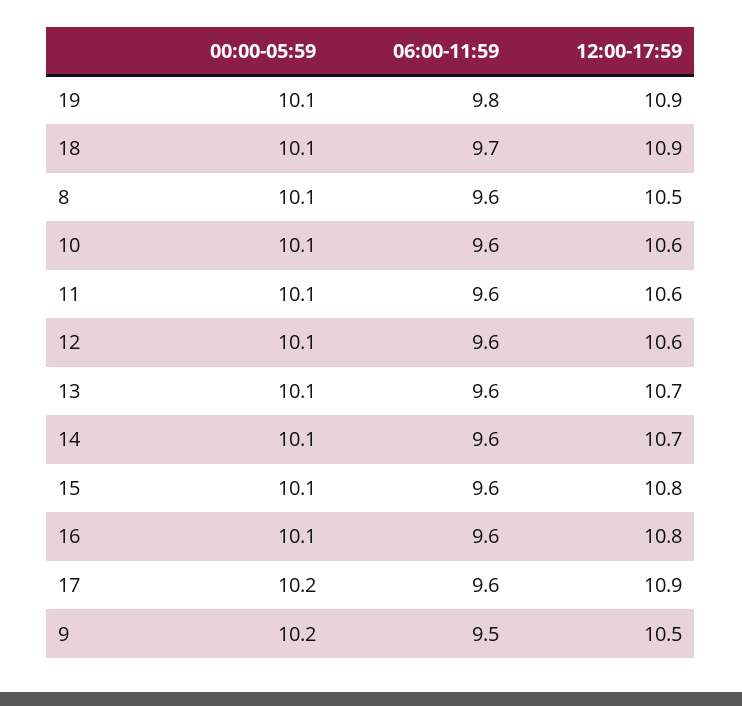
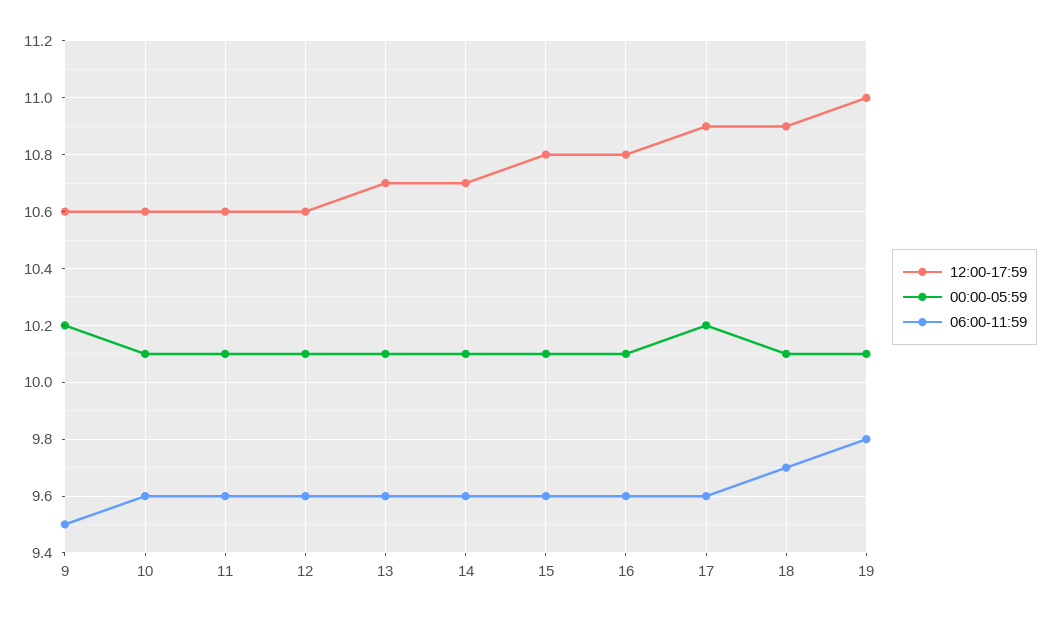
  {
    "00:00-05:59": {
      "19": 10.1,
      "18": 10.1,
-     "8": 10.1,
      "10": 10.1,
      "11": 10.1,
      "12": 10.1,
      "13": 10.1,
      "14": 10.1,
      "15": 10.1,
      "16": 10.1,
      "17": 10.2,
      "9": 10.2
    },
    "06:00-11:59": {
      "19": 9.8,
      "18": 9.7,
-     "8": 9.6,
      "10": 9.6,
      "11": 9.6,
      "12": 9.6,
      "13": 9.6,
      "14": 9.6,
      "15": 9.6,
      "16": 9.6,
      "17": 9.6,
      "9": 9.5
    },
    "12:00-17:59": {
-     "19": 10.9,
+     "19": 11,
      "18": 10.9,
-     "8": 10.5,
      "10": 10.6,
      "11": 10.6,
      "12": 10.6,
      "13": 10.7,
      "14": 10.7,
      "15": 10.8,
      "16": 10.8,
      "17": 10.9,
-     "9": 10.5
+     "9": 10.6
    }
  }

